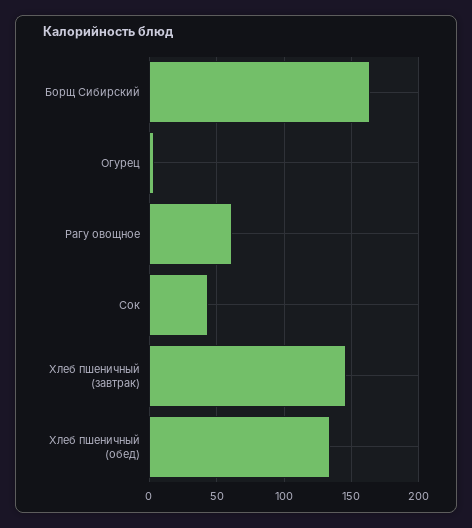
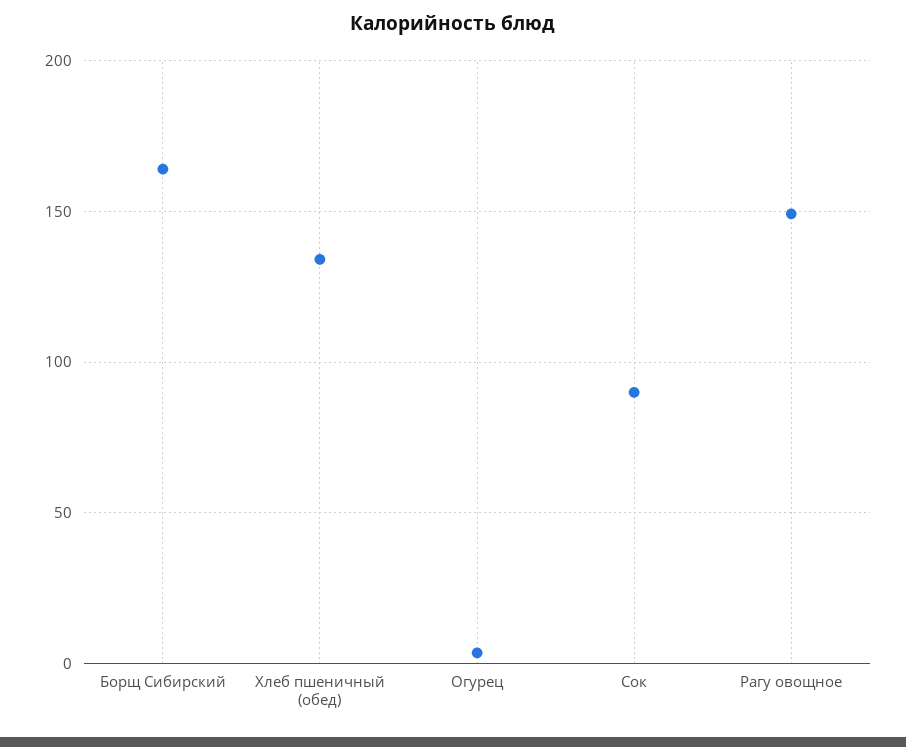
  {
    "Борщ Сибирский": 165,
    "Огурец": 5,
-   "Рагу овощное": 60,
+   "Рагу овощное": 150,
-   "Сок": 45,
+   "Сок": 90,
-   "Хлеб пшеничный (завтрак)": 145,
    "Хлеб пшеничный (обед)": 135
  }

